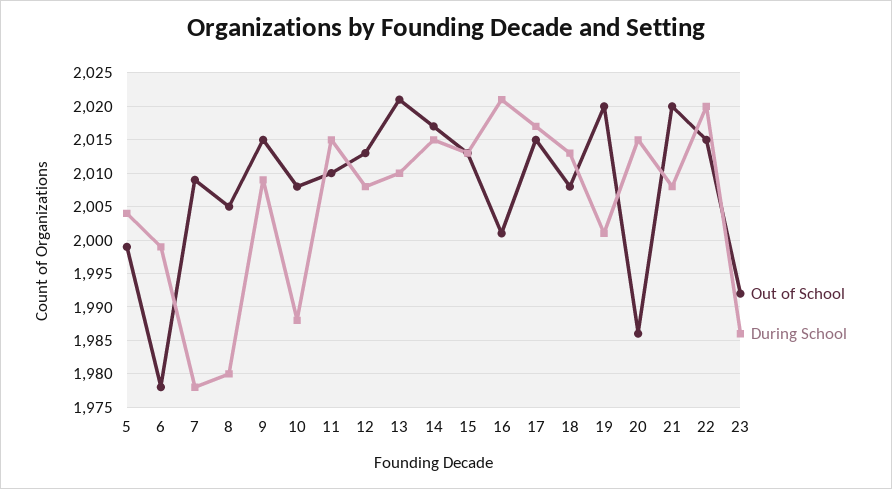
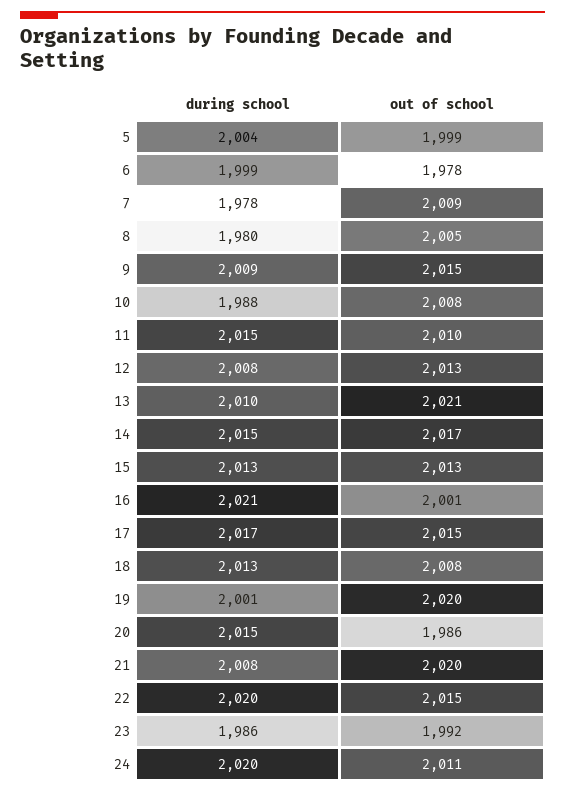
  {
    "Out of School": {
      "5": 1999,
      "6": 1978,
      "7": 2009,
      "8": 2005,
      "9": 2015,
      "10": 2008,
      "11": 2010,
      "12": 2013,
      "13": 2021,
      "14": 2017,
      "15": 2013,
      "16": 2001,
      "17": 2015,
      "18": 2008,
      "19": 2020,
      "20": 1986,
      "21": 2020,
      "22": 2015,
-     "23": 1992
+     "23": 1992,
+     "24": 2011
    },
    "During School": {
      "5": 2004,
      "6": 1999,
      "7": 1978,
      "8": 1980,
      "9": 2009,
      "10": 1988,
      "11": 2015,
      "12": 2008,
      "13": 2010,
      "14": 2015,
      "15": 2013,
      "16": 2021,
      "17": 2017,
      "18": 2013,
      "19": 2001,
      "20": 2015,
      "21": 2008,
      "22": 2020,
-     "23": 1986
+     "23": 1986,
+     "24": 2020
    }
  }

